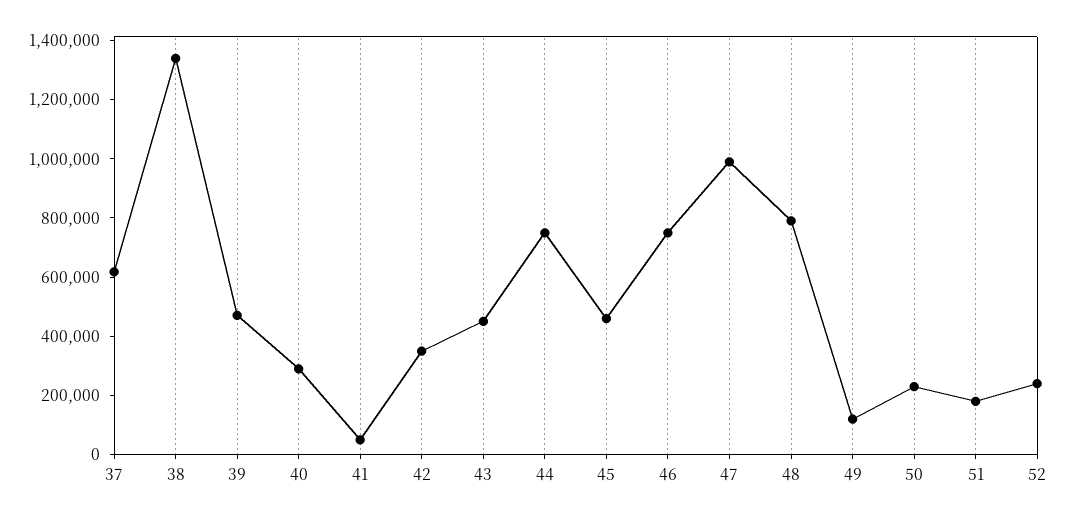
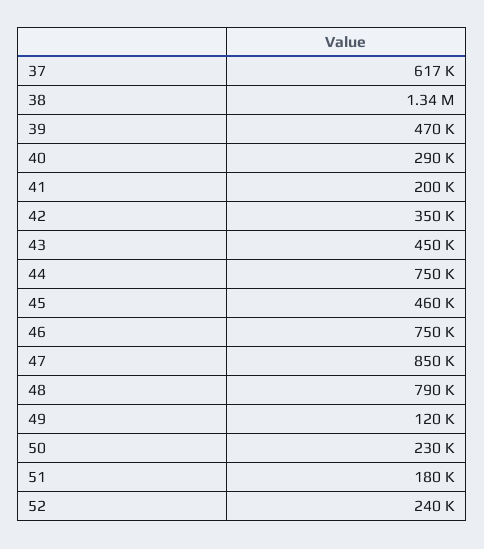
  {
    "37": 617000,
    "38": 1340000,
    "39": 470000,
    "40": 290000,
-   "41": 50000,
+   "41": 200000,
    "42": 350000,
    "43": 450000,
    "44": 750000,
    "45": 460000,
    "46": 750000,
-   "47": 1000000,
+   "47": 850000,
    "48": 790000,
    "49": 120000,
    "50": 230000,
    "51": 180000,
    "52": 240000
  }

